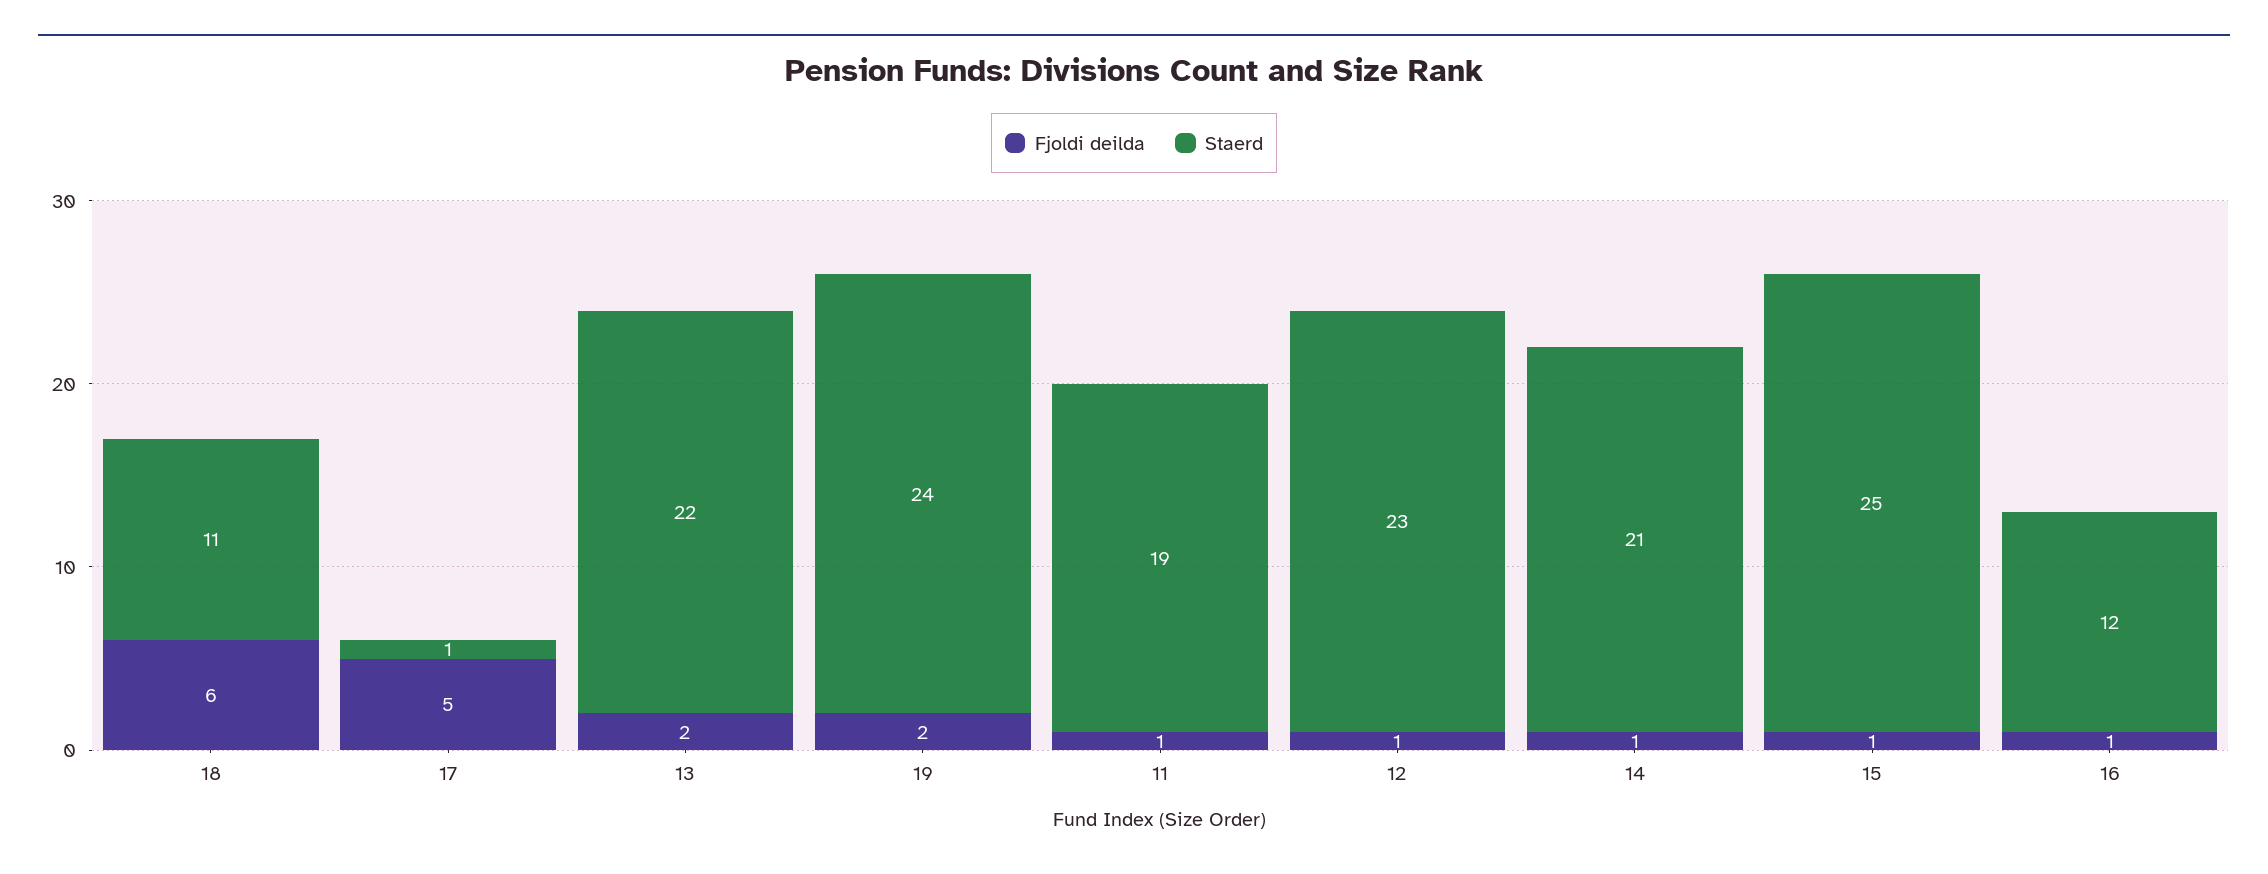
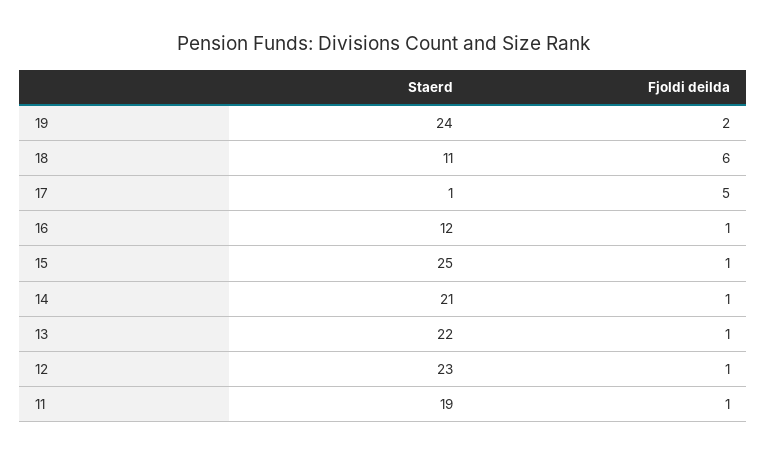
  {
    "Fjoldi deilda": {
      "18": 6,
      "17": 5,
-     "13": 2,
+     "13": 1,
      "19": 2,
      "11": 1,
      "12": 1,
      "14": 1,
      "15": 1,
      "16": 1
    },
    "Staerd": {
      "18": 11,
      "17": 1,
      "13": 22,
      "19": 24,
      "11": 19,
      "12": 23,
      "14": 21,
      "15": 25,
      "16": 12
    }
  }

